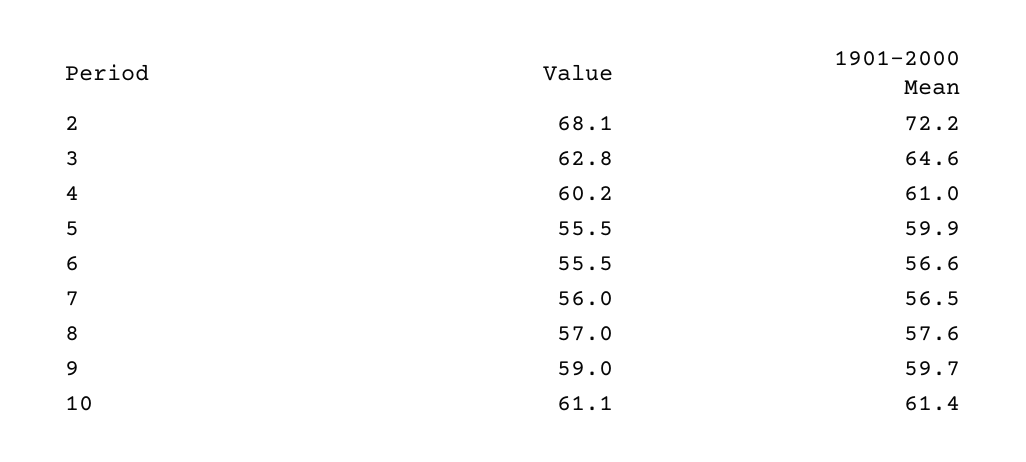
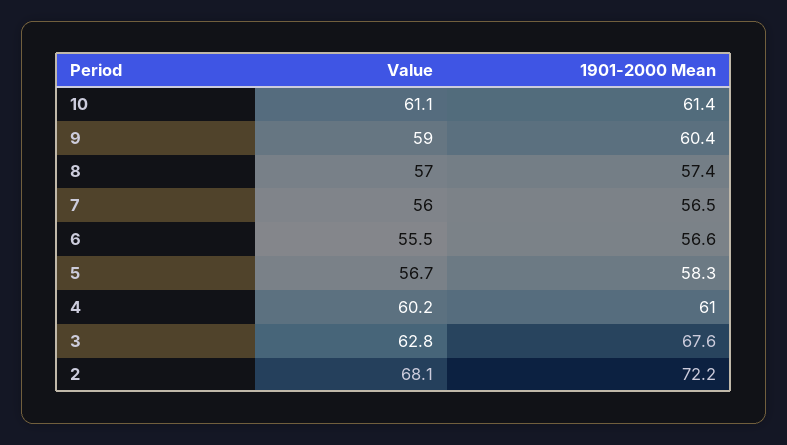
  {
    "Value": {
      "2": 68.1,
      "3": 62.8,
      "4": 60.2,
-     "5": 55.5,
+     "5": 56.7,
      "6": 55.5,
      "7": 56,
      "8": 57,
      "9": 59,
      "10": 61.1
    },
    "1901-2000 Mean": {
      "2": 72.2,
-     "3": 64.6,
+     "3": 67.6,
      "4": 61,
-     "5": 59.9,
+     "5": 58.3,
      "6": 56.6,
      "7": 56.5,
-     "8": 57.6,
+     "8": 57.4,
-     "9": 59.7,
+     "9": 60.4,
      "10": 61.4
    }
  }

